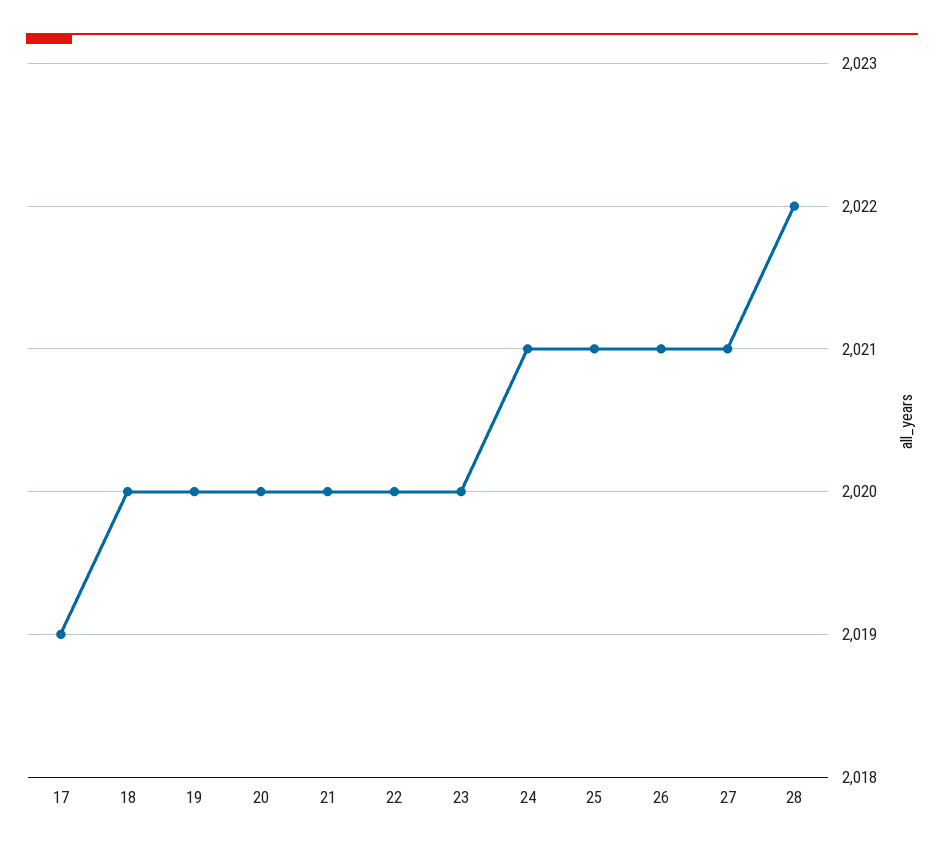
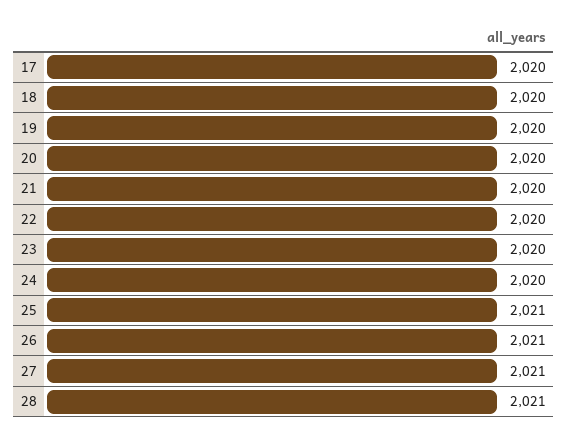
  {
-   "17": 2019,
+   "17": 2020,
    "18": 2020,
    "19": 2020,
    "20": 2020,
    "21": 2020,
    "22": 2020,
    "23": 2020,
-   "24": 2021,
+   "24": 2020,
    "25": 2021,
    "26": 2021,
    "27": 2021,
-   "28": 2022
+   "28": 2021
  }

